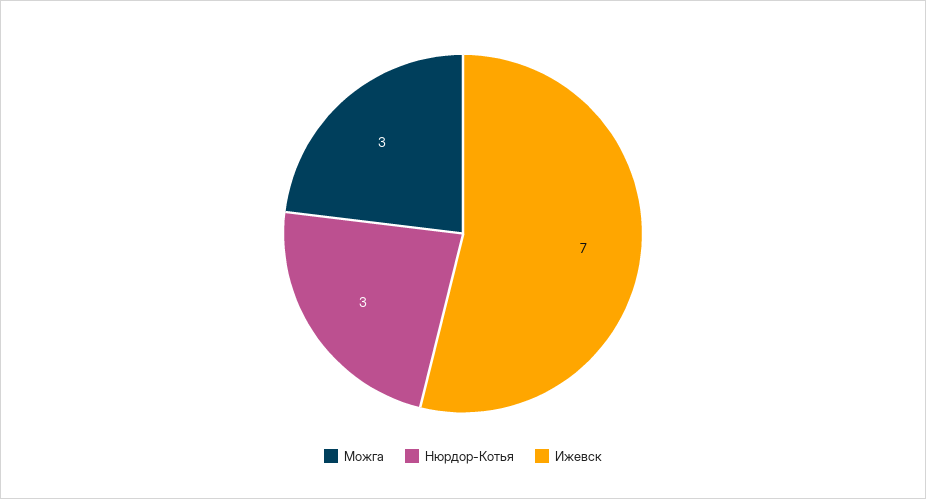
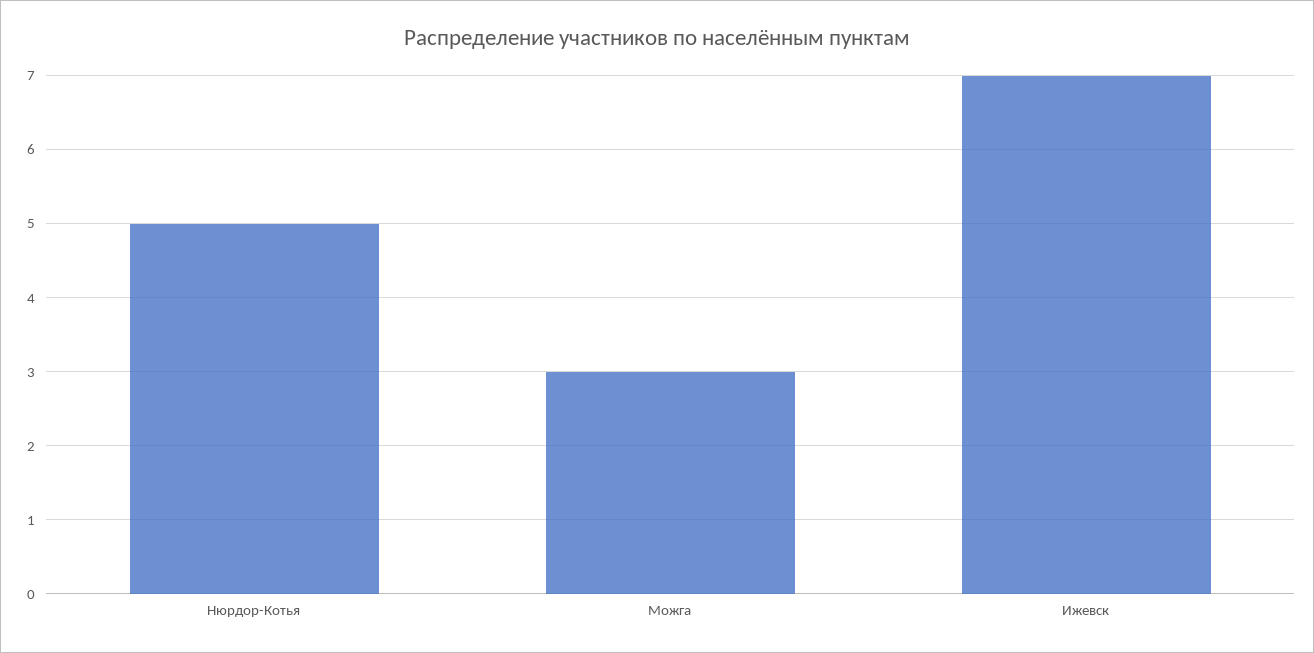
  {
    "Можга": 3,
-   "Нюрдор-Котья": 3,
+   "Нюрдор-Котья": 5,
    "Ижевск": 7
  }

